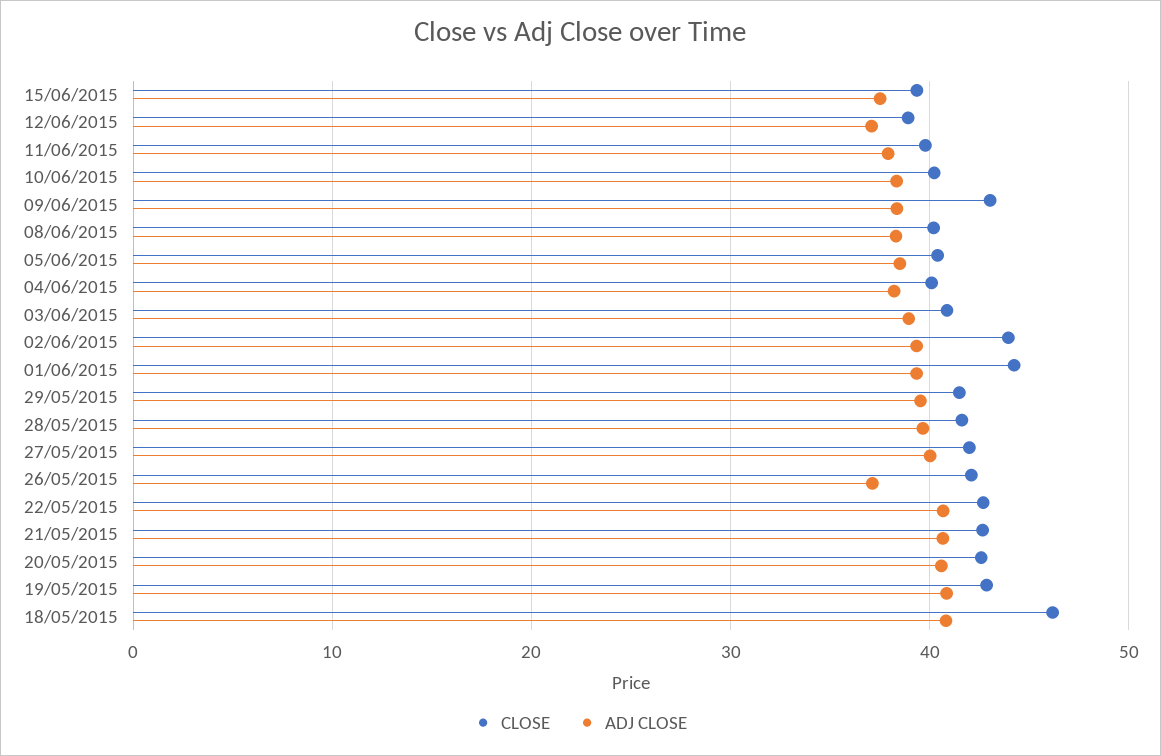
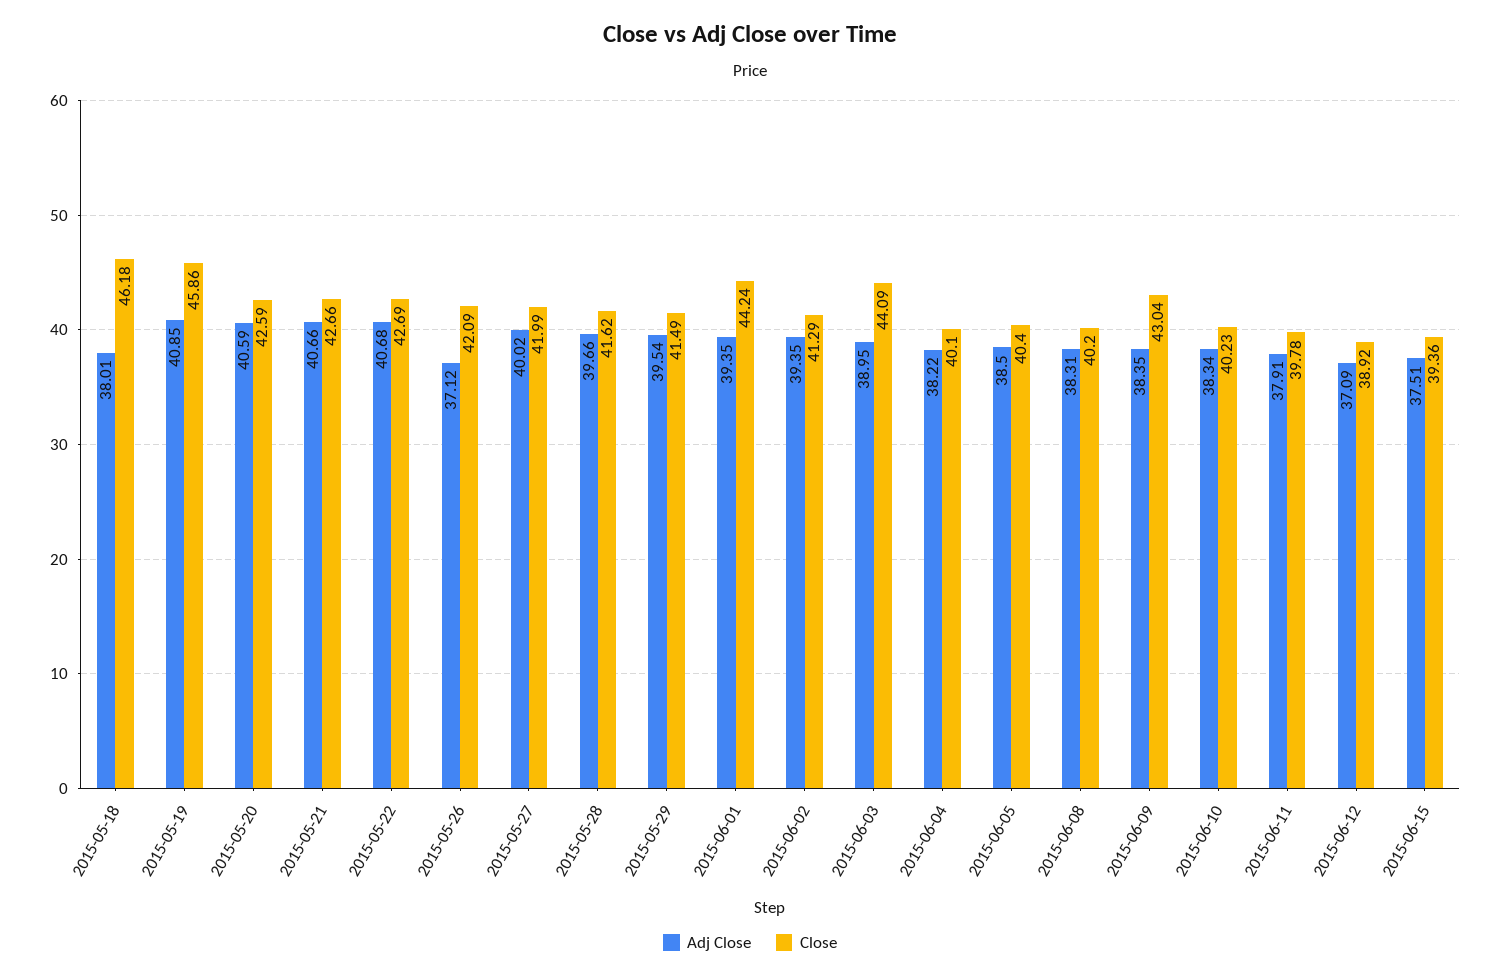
  {
    "CLOSE": {
      "15/06/2015": 39.36,
      "12/06/2015": 38.92,
      "11/06/2015": 39.78,
      "10/06/2015": 40.23,
      "09/06/2015": 43.04,
      "08/06/2015": 40.2,
      "05/06/2015": 40.4,
      "04/06/2015": 40.1,
-     "03/06/2015": 41,
+     "03/06/2015": 44.09,
-     "02/06/2015": 44,
+     "02/06/2015": 41.29,
      "01/06/2015": 44.24,
      "29/05/2015": 41.49,
      "28/05/2015": 41.62,
      "27/05/2015": 41.99,
      "26/05/2015": 42.09,
      "22/05/2015": 42.69,
      "21/05/2015": 42.66,
      "20/05/2015": 42.59,
-     "19/05/2015": 43,
+     "19/05/2015": 45.86,
      "18/05/2015": 46.18
    },
    "ADJ CLOSE": {
      "15/06/2015": 37.51,
      "12/06/2015": 37.09,
      "11/06/2015": 37.91,
      "10/06/2015": 38.34,
      "09/06/2015": 38.35,
      "08/06/2015": 38.31,
      "05/06/2015": 38.5,
      "04/06/2015": 38.22,
      "03/06/2015": 38.95,
      "02/06/2015": 39.35,
      "01/06/2015": 39.35,
      "29/05/2015": 39.54,
      "28/05/2015": 39.66,
      "27/05/2015": 40.02,
      "26/05/2015": 37.12,
      "22/05/2015": 40.68,
      "21/05/2015": 40.66,
      "20/05/2015": 40.59,
      "19/05/2015": 40.85,
-     "18/05/2015": 41
+     "18/05/2015": 38.01
    }
  }

